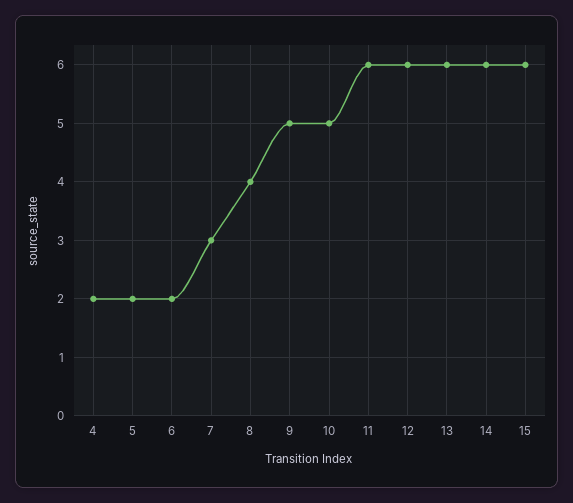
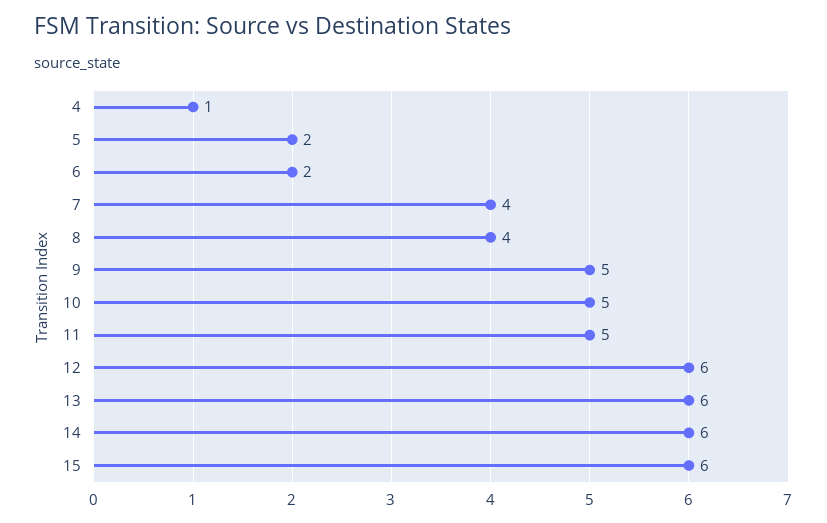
  {
-   "4": 2,
+   "4": 1,
    "5": 2,
    "6": 2,
-   "7": 3,
+   "7": 4,
    "8": 4,
    "9": 5,
    "10": 5,
-   "11": 6,
+   "11": 5,
    "12": 6,
    "13": 6,
    "14": 6,
    "15": 6
  }

